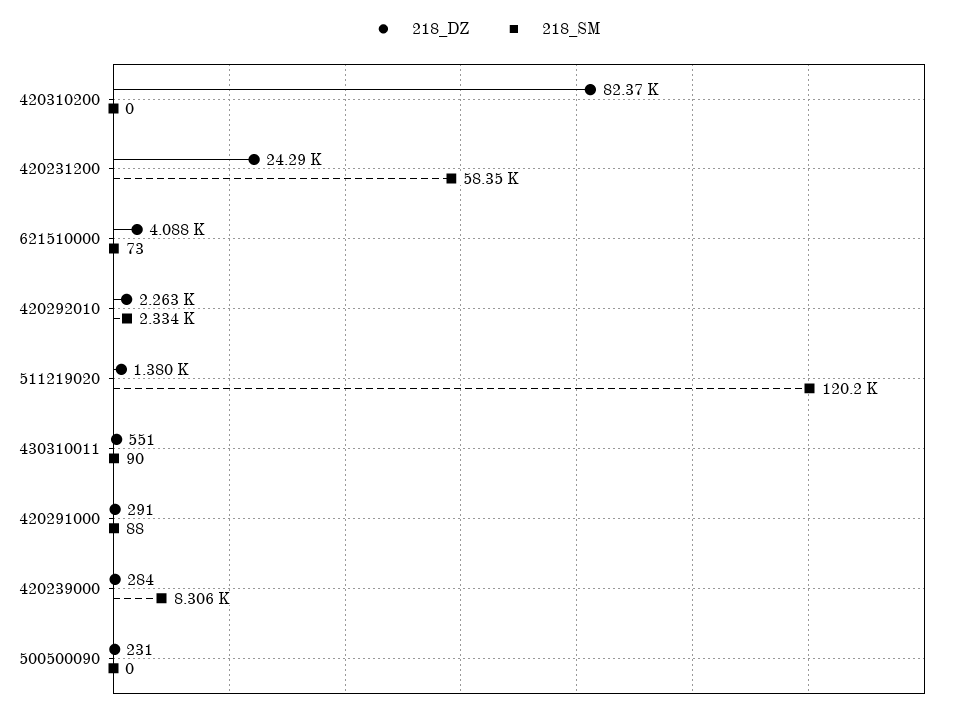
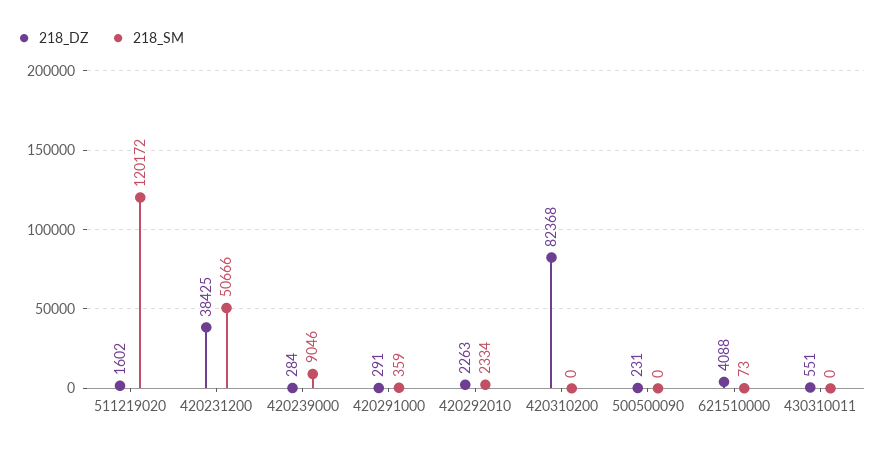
  {
    "218_DZ": {
      "420310200": 82368,
-     "420231200": 24290,
+     "420231200": 38425,
      "621510000": 4088,
      "420292010": 2263,
-     "511219020": 1380,
+     "511219020": 1602,
      "430310011": 551,
      "420291000": 291,
      "420239000": 284,
      "500500090": 231
    },
    "218_SM": {
      "420310200": 0,
-     "420231200": 58350,
+     "420231200": 50666,
      "621510000": 73,
      "420292010": 2334,
      "511219020": 120172,
-     "430310011": 90,
+     "430310011": 0,
-     "420291000": 88,
+     "420291000": 359,
-     "420239000": 8306,
+     "420239000": 9046,
      "500500090": 0
    }
  }

